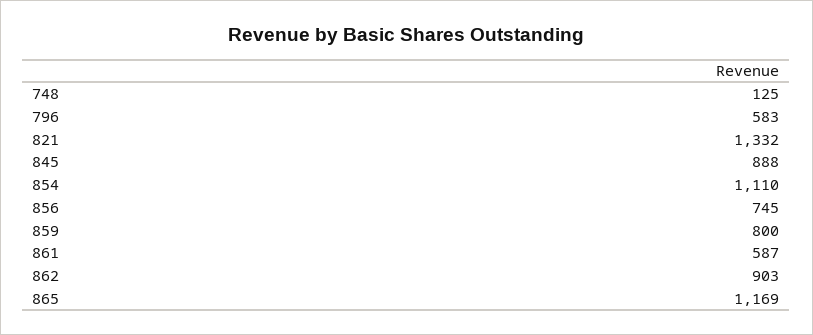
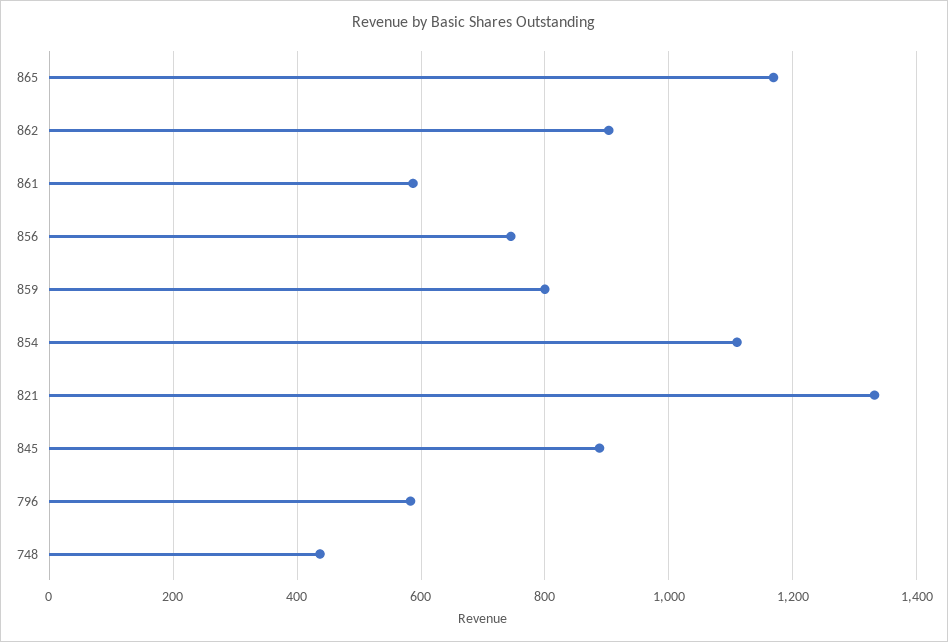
  {
-   "748": 125,
+   "748": 440,
    "796": 583,
    "821": 1332,
    "845": 888,
    "854": 1110,
    "856": 745,
    "859": 800,
    "861": 587,
    "862": 903,
    "865": 1169
  }

